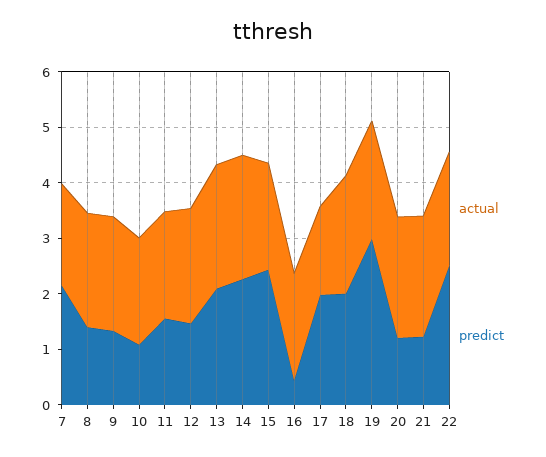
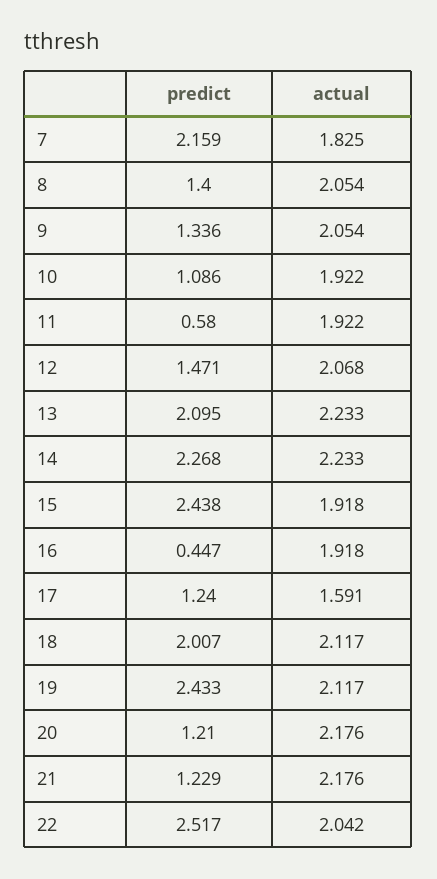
  {
    "actual": {
      "7": 1.825,
      "8": 2.054,
      "9": 2.054,
      "10": 1.922,
      "11": 1.922,
      "12": 2.068,
      "13": 2.233,
      "14": 2.233,
      "15": 1.918,
      "16": 1.918,
      "17": 1.591,
      "18": 2.117,
      "19": 2.117,
      "20": 2.176,
      "21": 2.176,
      "22": 2.042
    },
    "predict": {
      "7": 2.159,
      "8": 1.4,
      "9": 1.336,
      "10": 1.086,
-     "11": 1.6,
+     "11": 0.58,
      "12": 1.471,
      "13": 2.095,
      "14": 2.268,
      "15": 2.438,
      "16": 0.447,
-     "17": 2,
+     "17": 1.24,
      "18": 2.007,
-     "19": 3,
+     "19": 2.433,
      "20": 1.21,
      "21": 1.229,
      "22": 2.517
    }
  }

